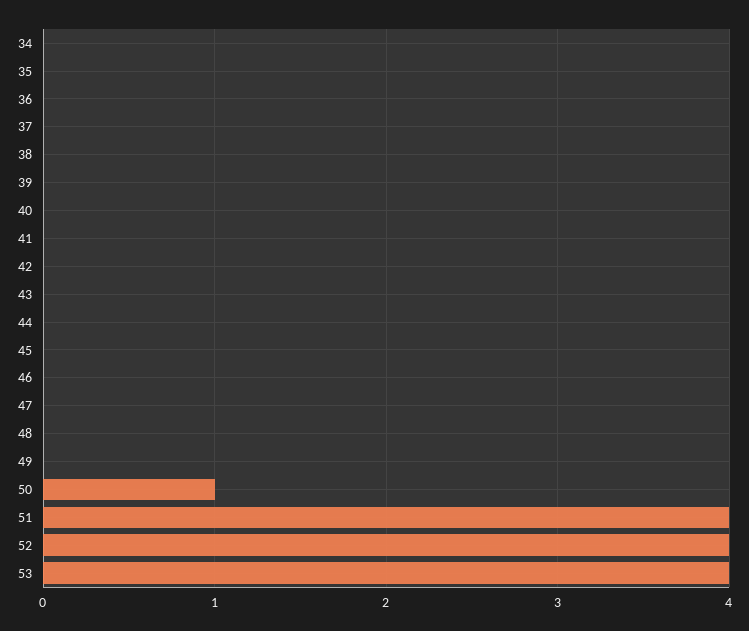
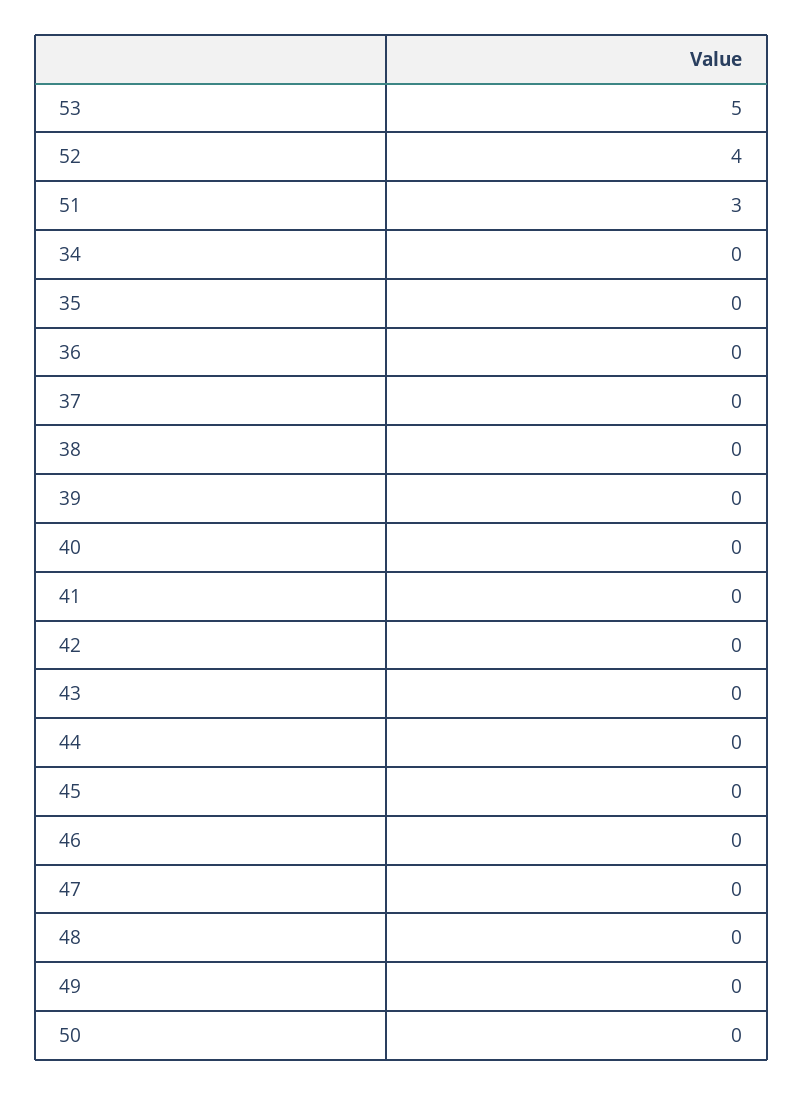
  {
    "34": 0,
    "35": 0,
    "36": 0,
    "37": 0,
    "38": 0,
    "39": 0,
    "40": 0,
    "41": 0,
    "42": 0,
    "43": 0,
    "44": 0,
    "45": 0,
    "46": 0,
    "47": 0,
    "48": 0,
    "49": 0,
-   "50": 1,
+   "50": 0,
-   "51": 4,
+   "51": 3,
    "52": 4,
-   "53": 4
+   "53": 5
  }

